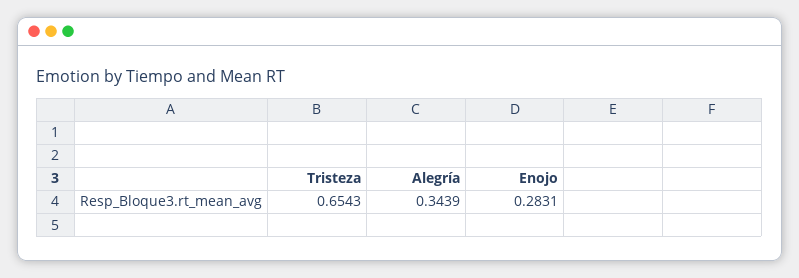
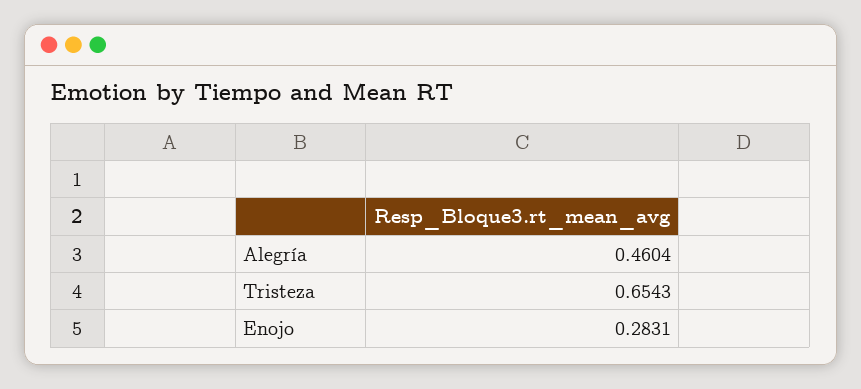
  {
    "Tristeza": 0.6543,
-   "Alegría": 0.3439,
+   "Alegría": 0.4604,
    "Enojo": 0.2831
  }

